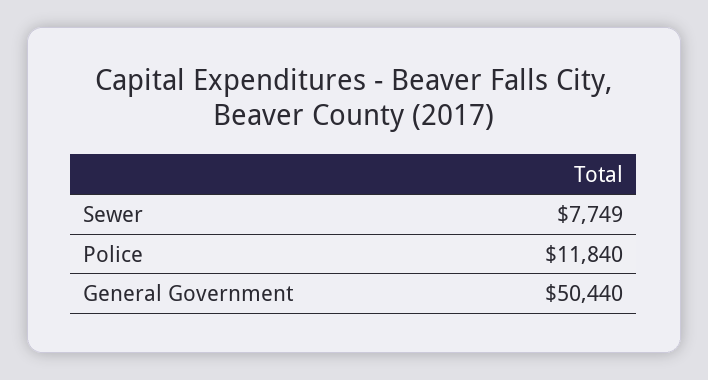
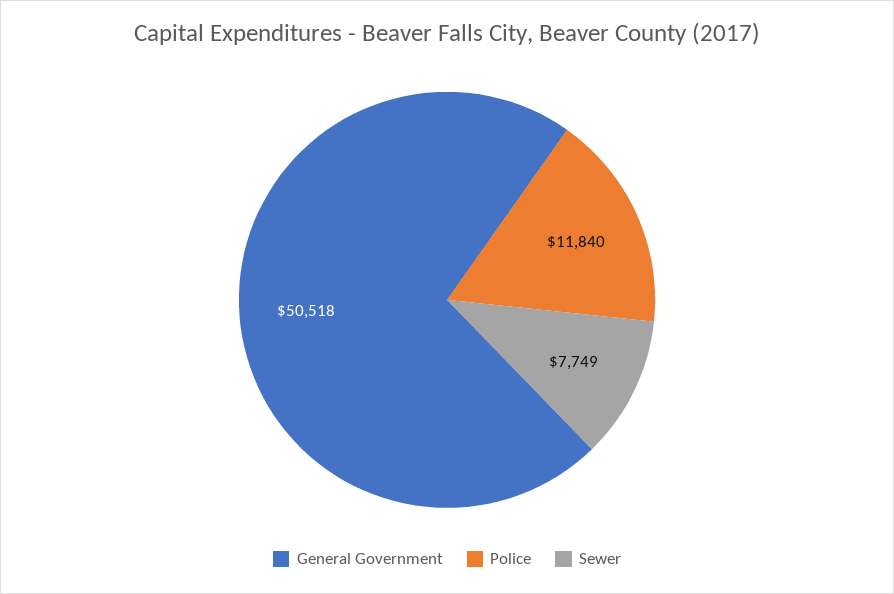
  {
    "Sewer": 7749,
    "Police": 11840,
-   "General Government": 50440
+   "General Government": 50518
  }

